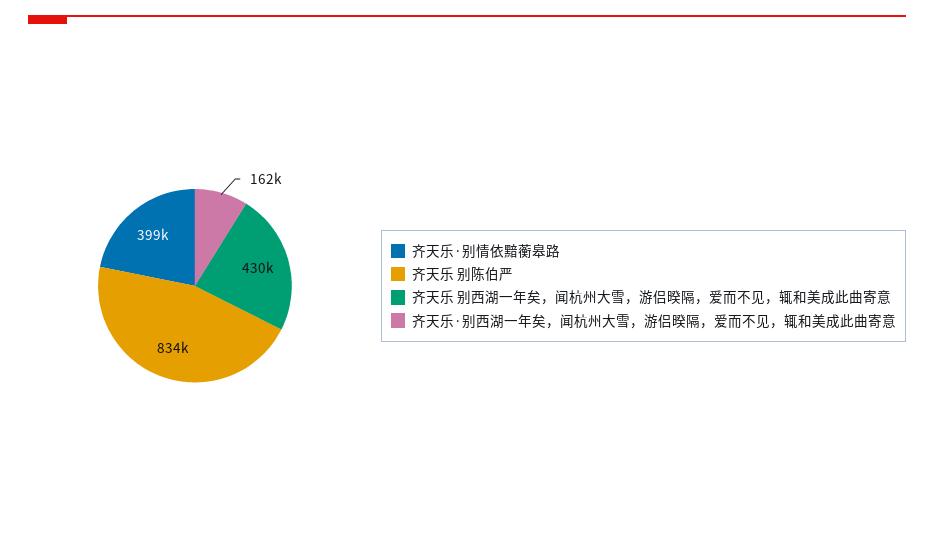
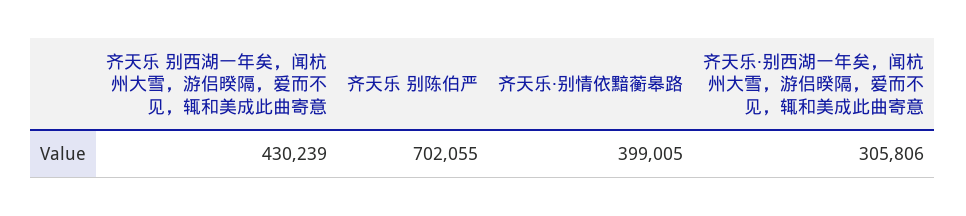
  {
    "齐天乐·别情依黯蘅皋路": 399005,
-   "齐天乐 别陈伯严": 834000,
+   "齐天乐 别陈伯严": 702055,
    "齐天乐 别西湖一年矣，闻杭州大雪，游侣暌隔，爱而不见，辄和美成此曲寄意": 430239,
-   "齐天乐·别西湖一年矣，闻杭州大雪，游侣暌隔，爱而不见，辄和美成此曲寄意": 162000
+   "齐天乐·别西湖一年矣，闻杭州大雪，游侣暌隔，爱而不见，辄和美成此曲寄意": 305806
  }

